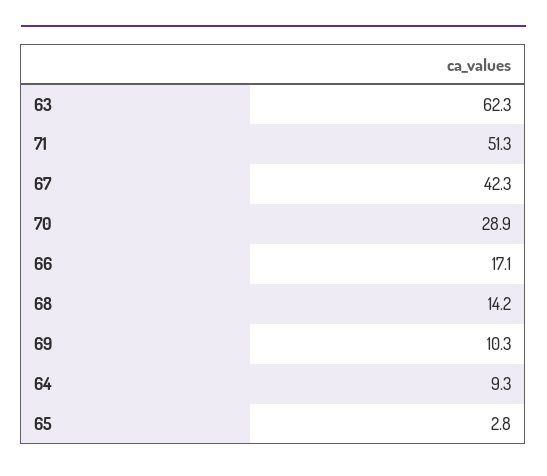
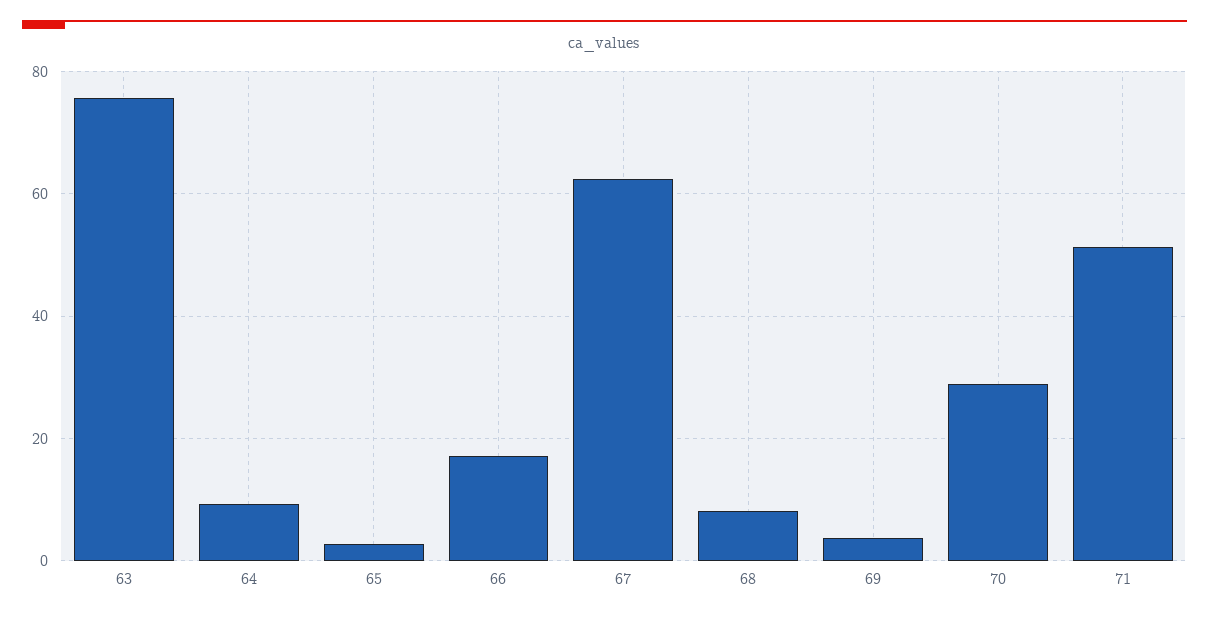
  {
-   "63": 62.3,
+   "63": 76,
    "71": 51.3,
-   "67": 42.3,
+   "67": 62,
    "70": 28.9,
    "66": 17.1,
-   "68": 14.2,
+   "68": 8,
-   "69": 10.3,
+   "69": 4,
    "64": 9.3,
    "65": 2.8
  }

